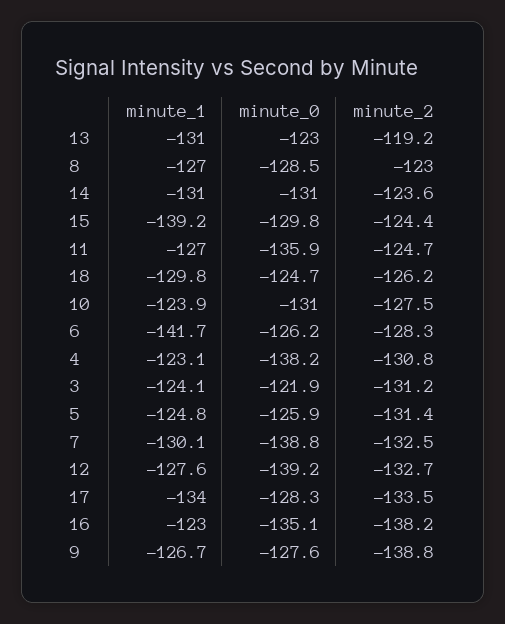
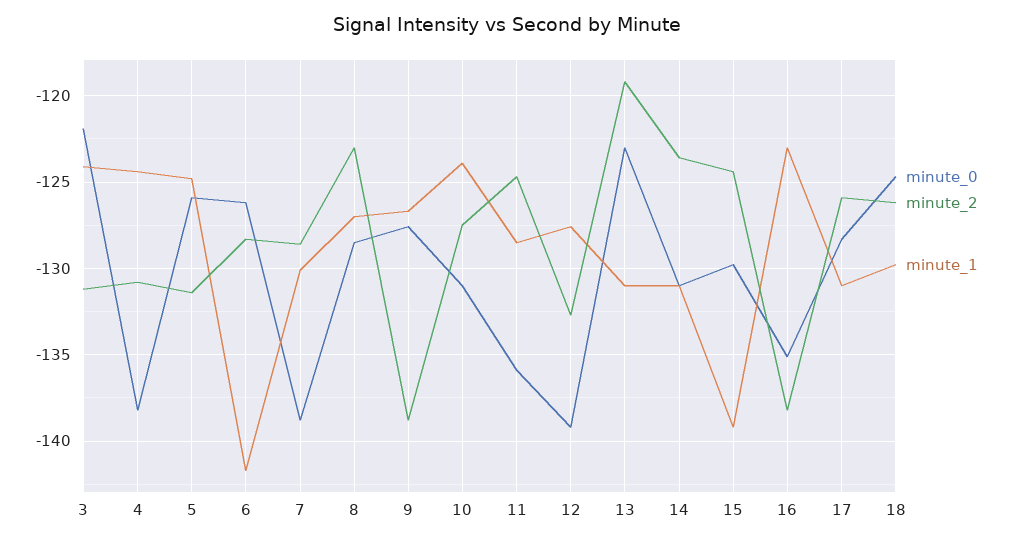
  {
    "minute_1": {
      "13": -131,
      "8": -127,
      "14": -131,
      "15": -139.2,
-     "11": -127,
+     "11": -128.5,
      "18": -129.8,
      "10": -123.9,
      "6": -141.7,
-     "4": -123.1,
+     "4": -124.5,
      "3": -124.1,
      "5": -124.8,
      "7": -130.1,
      "12": -127.6,
-     "17": -134,
+     "17": -131,
      "16": -123,
      "9": -126.7
    },
    "minute_0": {
      "13": -123,
      "8": -128.5,
      "14": -131,
      "15": -129.8,
      "11": -135.9,
      "18": -124.7,
      "10": -131,
      "6": -126.2,
      "4": -138.2,
      "3": -121.9,
      "5": -125.9,
      "7": -138.8,
      "12": -139.2,
      "17": -128.3,
      "16": -135.1,
      "9": -127.6
    },
    "minute_2": {
      "13": -119.2,
      "8": -123,
      "14": -123.6,
      "15": -124.4,
      "11": -124.7,
      "18": -126.2,
      "10": -127.5,
      "6": -128.3,
      "4": -130.8,
      "3": -131.2,
      "5": -131.4,
-     "7": -132.5,
+     "7": -128.5,
      "12": -132.7,
-     "17": -133.5,
+     "17": -126,
      "16": -138.2,
      "9": -138.8
    }
  }

